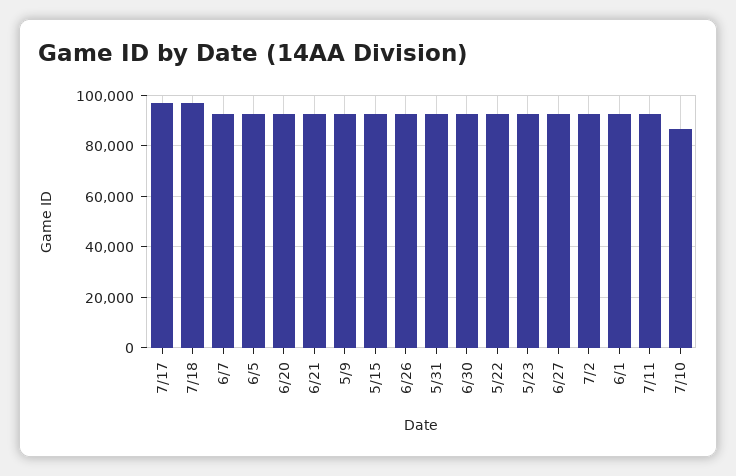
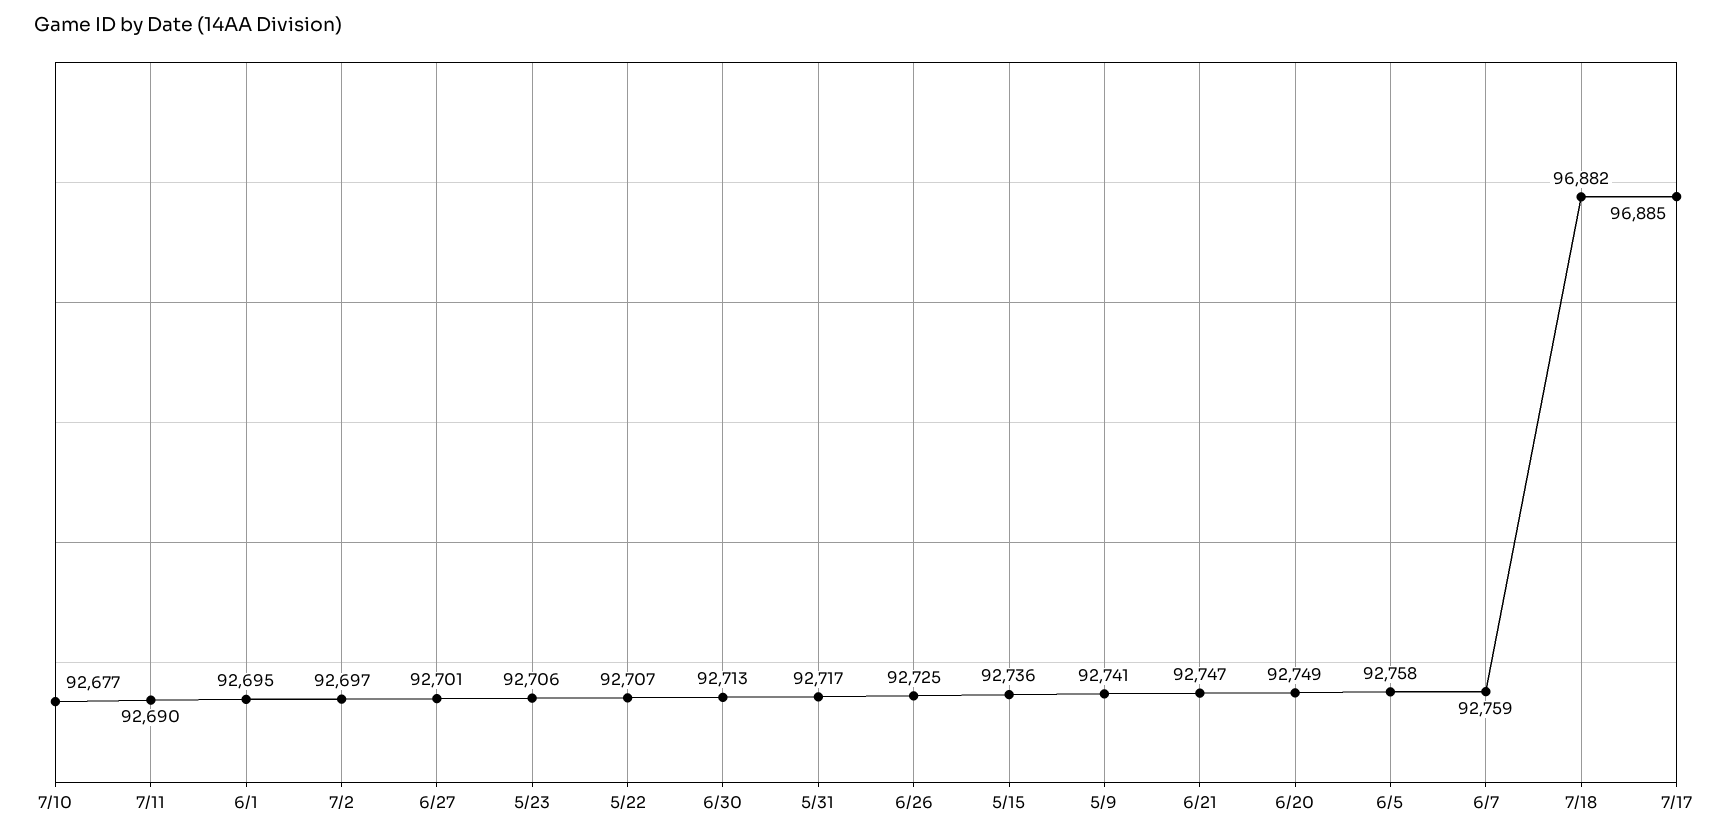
  {
    "7/17": 96885,
    "7/18": 96882,
    "6/7": 92759,
    "6/5": 92758,
    "6/20": 92749,
    "6/21": 92747,
    "5/9": 92741,
    "5/15": 92736,
    "6/26": 92725,
    "5/31": 92717,
    "6/30": 92713,
    "5/22": 92707,
    "5/23": 92706,
    "6/27": 92701,
    "7/2": 92697,
    "6/1": 92695,
    "7/11": 92690,
-   "7/10": 87500
+   "7/10": 92677
  }

